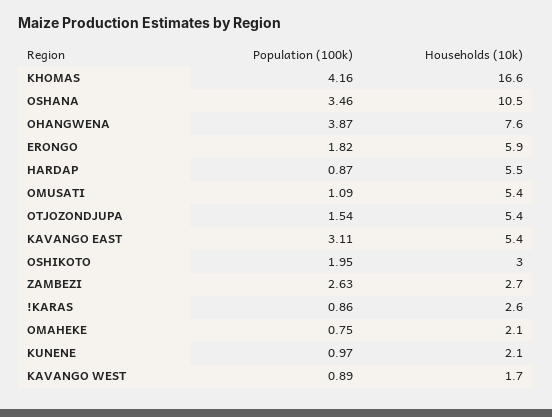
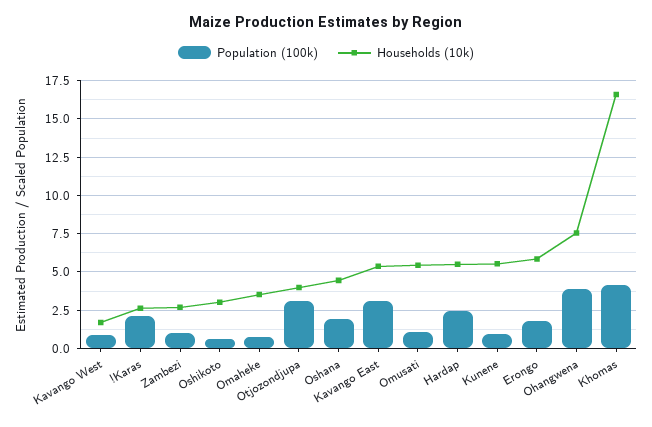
  {
    "Population (100k)": {
      "KHOMAS": 4.16,
-     "OSHANA": 3.46,
+     "OSHANA": 2,
      "OHANGWENA": 3.87,
      "ERONGO": 1.82,
-     "HARDAP": 0.87,
+     "HARDAP": 2.5,
      "OMUSATI": 1.09,
-     "OTJOZONDJUPA": 1.54,
+     "OTJOZONDJUPA": 3,
      "KAVANGO EAST": 3.11,
-     "OSHIKOTO": 1.95,
+     "OSHIKOTO": 0.5,
-     "ZAMBEZI": 2.63,
+     "ZAMBEZI": 1,
-     "!KARAS": 0.86,
+     "!KARAS": 2,
      "OMAHEKE": 0.75,
      "KUNENE": 0.97,
      "KAVANGO WEST": 0.89
    },
    "Households (10k)": {
      "KHOMAS": 16.6,
-     "OSHANA": 10.5,
+     "OSHANA": 4.5,
      "OHANGWENA": 7.6,
      "ERONGO": 5.9,
      "HARDAP": 5.5,
      "OMUSATI": 5.4,
-     "OTJOZONDJUPA": 5.4,
+     "OTJOZONDJUPA": 4,
      "KAVANGO EAST": 5.4,
      "OSHIKOTO": 3,
      "ZAMBEZI": 2.7,
      "!KARAS": 2.6,
-     "OMAHEKE": 2.1,
+     "OMAHEKE": 3.5,
-     "KUNENE": 2.1,
+     "KUNENE": 5.5,
      "KAVANGO WEST": 1.7
    }
  }

